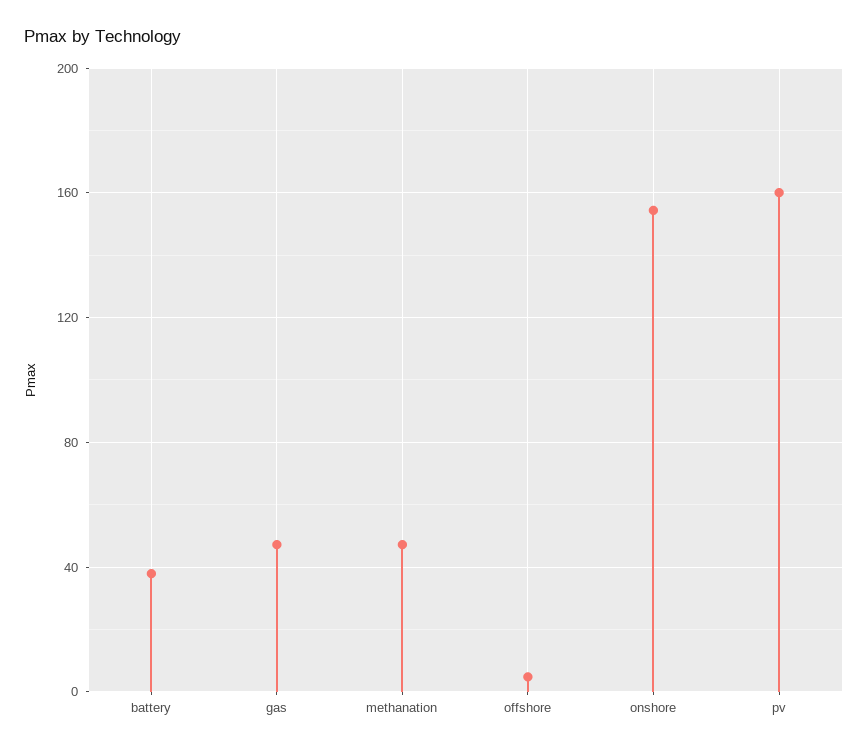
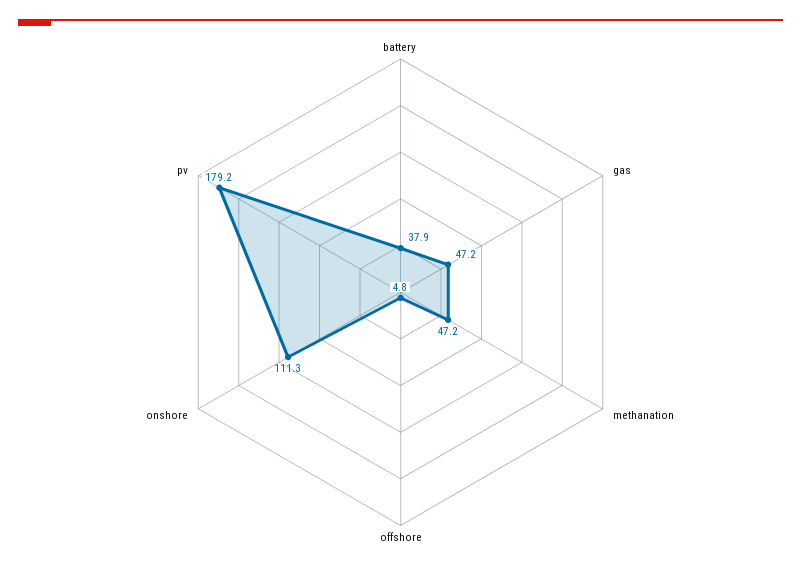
  {
    "battery": 37.9,
    "gas": 47.2,
    "methanation": 47.2,
    "offshore": 4.8,
-   "onshore": 155,
+   "onshore": 111.3,
-   "pv": 160
+   "pv": 179.2
  }

